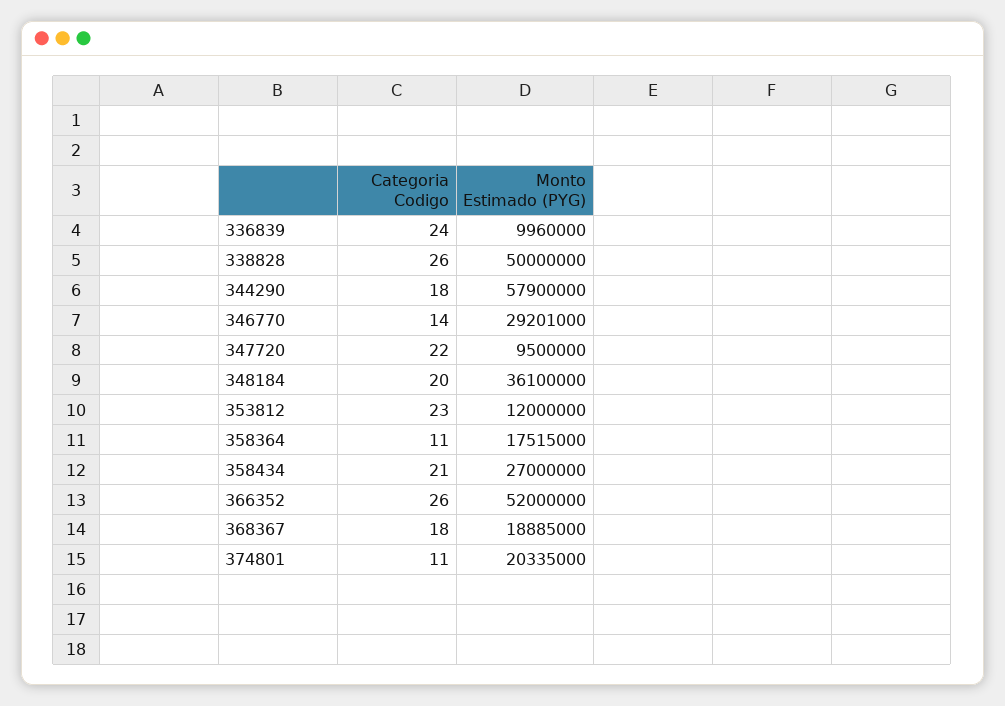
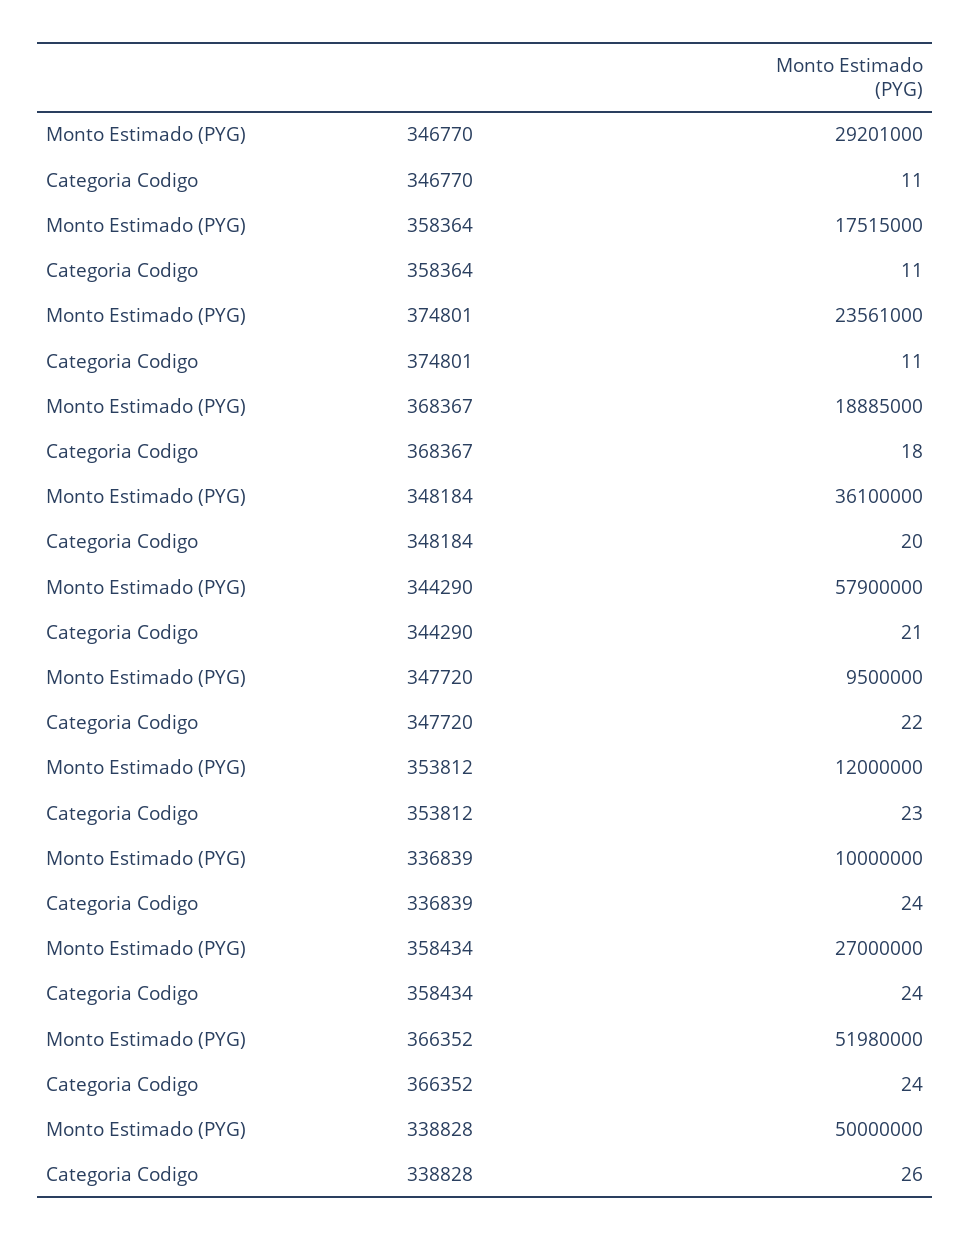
  {
    "Categoria Codigo": {
      "336839": 24,
      "338828": 26,
-     "344290": 18,
+     "344290": 21,
-     "346770": 14,
+     "346770": 11,
      "347720": 22,
      "348184": 20,
      "353812": 23,
      "358364": 11,
-     "358434": 21,
+     "358434": 24,
-     "366352": 26,
+     "366352": 24,
      "368367": 18,
      "374801": 11
    },
    "Monto Estimado (PYG)": {
-     "336839": 9960000,
+     "336839": 10000000,
      "338828": 50000000,
      "344290": 57900000,
      "346770": 29201000,
      "347720": 9500000,
      "348184": 36100000,
      "353812": 12000000,
      "358364": 17515000,
      "358434": 27000000,
-     "366352": 52000000,
+     "366352": 51980000,
      "368367": 18885000,
-     "374801": 20335000
+     "374801": 23561000
    }
  }

